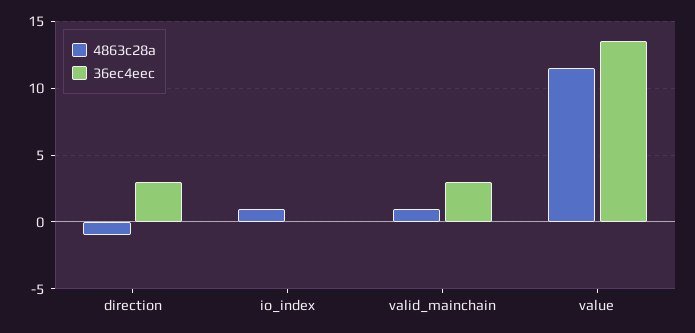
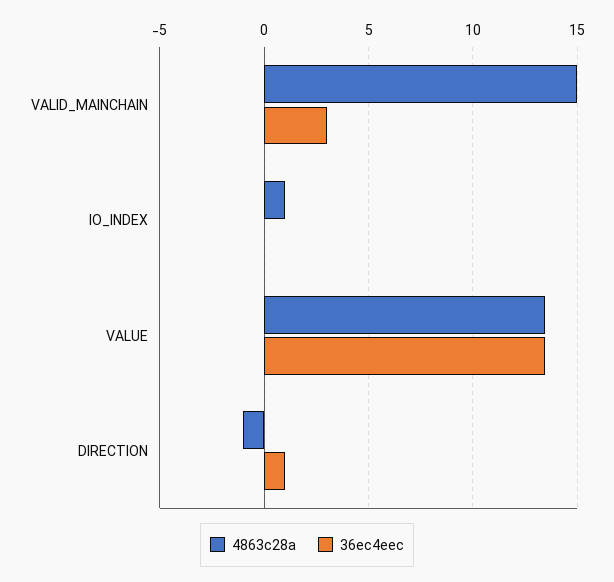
  {
    "4863c28a": {
      "direction": -1,
      "io_index": 1,
-     "valid_mainchain": 1,
+     "valid_mainchain": 15,
-     "value": 11.5
+     "value": 13.5
    },
    "36ec4eec": {
-     "direction": 3,
+     "direction": 1,
      "io_index": 0,
      "valid_mainchain": 3,
      "value": 13.5
    }
  }

